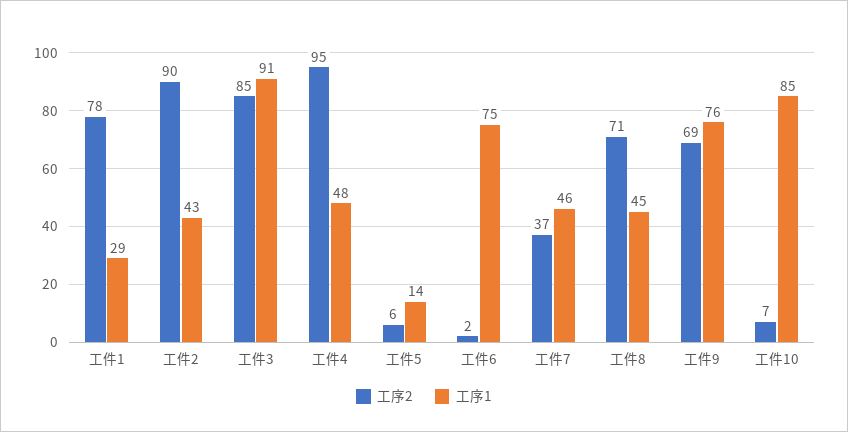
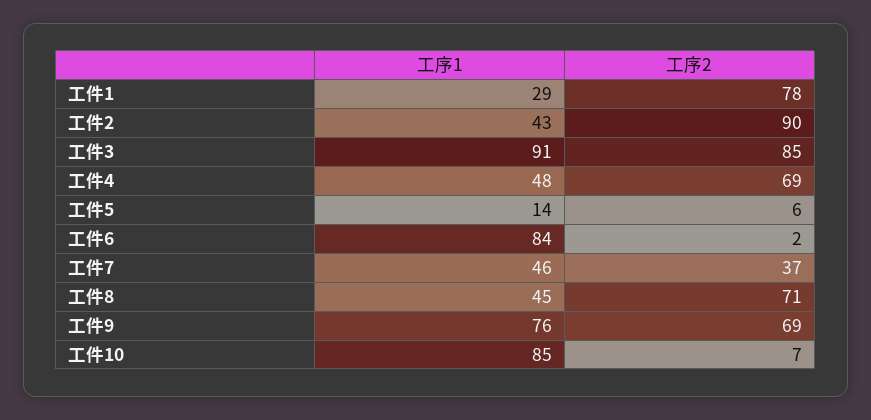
  {
    "工序2": {
      "工件1": 78,
      "工件2": 90,
      "工件3": 85,
-     "工件4": 95,
+     "工件4": 69,
      "工件5": 6,
      "工件6": 2,
      "工件7": 37,
      "工件8": 71,
      "工件9": 69,
      "工件10": 7
    },
    "工序1": {
      "工件1": 29,
      "工件2": 43,
      "工件3": 91,
      "工件4": 48,
      "工件5": 14,
-     "工件6": 75,
+     "工件6": 84,
      "工件7": 46,
      "工件8": 45,
      "工件9": 76,
      "工件10": 85
    }
  }

